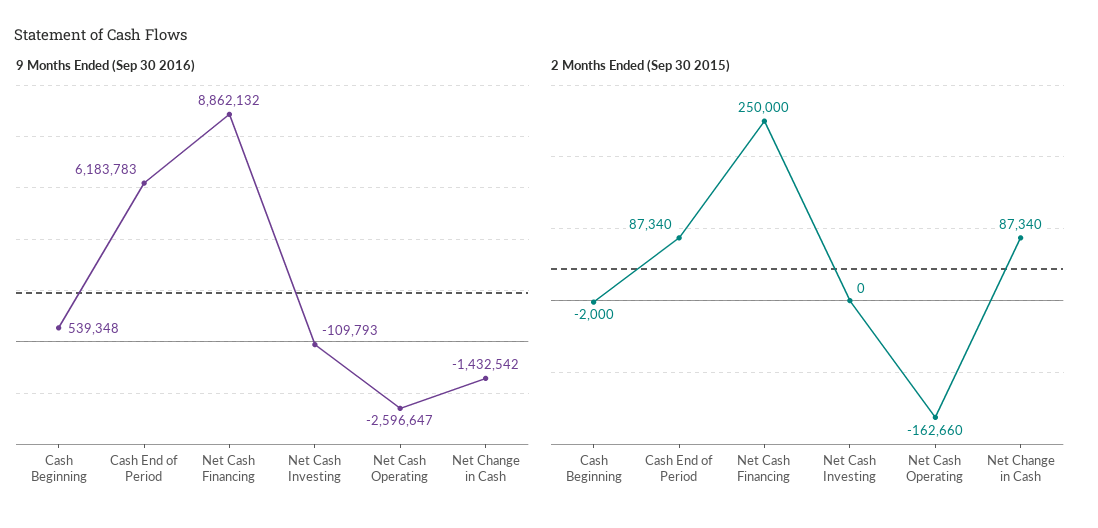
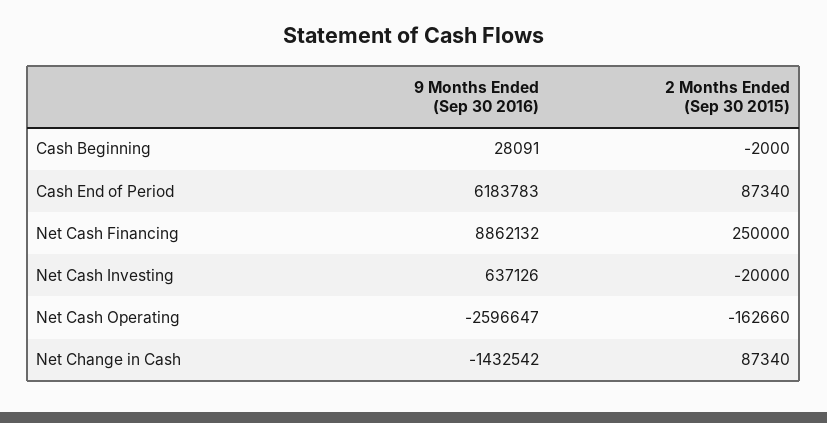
  {
    "9 Months Ended (Sep 30 2016)": {
-     "Cash Beginning": 539348,
+     "Cash Beginning": 28091,
      "Cash End of Period": 6183783,
      "Net Cash Financing": 8862132,
-     "Net Cash Investing": -109793,
+     "Net Cash Investing": 637126,
      "Net Cash Operating": -2596647,
      "Net Change in Cash": -1432542
    },
    "2 Months Ended (Sep 30 2015)": {
      "Cash Beginning": -2000,
      "Cash End of Period": 87340,
      "Net Cash Financing": 250000,
-     "Net Cash Investing": 0,
+     "Net Cash Investing": -20000,
      "Net Cash Operating": -162660,
      "Net Change in Cash": 87340
    }
  }

